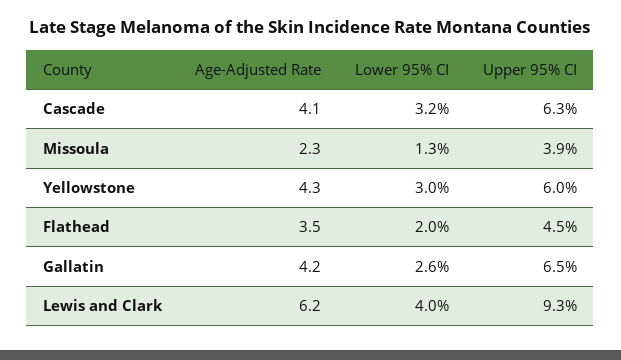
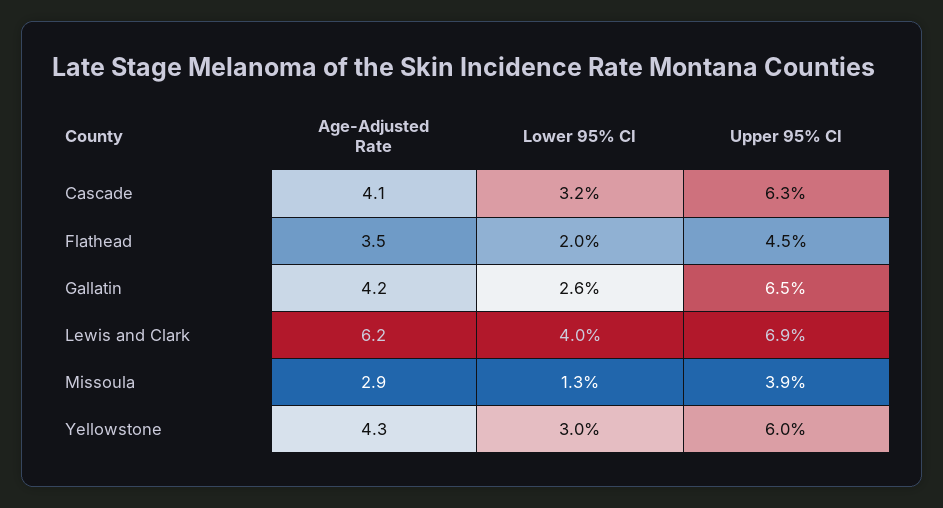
  {
    "Age-Adjusted Rate": {
      "Cascade": 4.1,
-     "Missoula": 2.3,
+     "Missoula": 2.9,
      "Yellowstone": 4.3,
      "Flathead": 3.5,
      "Gallatin": 4.2,
      "Lewis and Clark": 6.2
    },
    "Lower 95% CI": {
      "Cascade": 3.2,
      "Missoula": 1.3,
      "Yellowstone": 3,
      "Flathead": 2,
      "Gallatin": 2.6,
      "Lewis and Clark": 4
    },
    "Upper 95% CI": {
      "Cascade": 6.3,
      "Missoula": 3.9,
      "Yellowstone": 6,
      "Flathead": 4.5,
      "Gallatin": 6.5,
-     "Lewis and Clark": 9.3
+     "Lewis and Clark": 6.9
    }
  }

